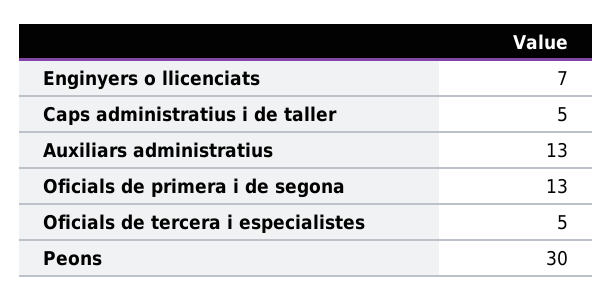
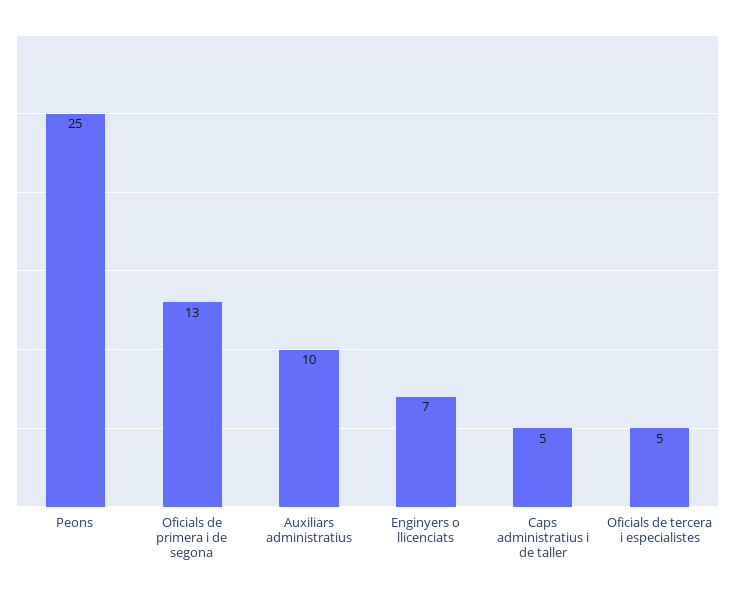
  {
    "Enginyers o llicenciats": 7,
    "Caps administratius i de taller": 5,
-   "Auxiliars administratius": 13,
+   "Auxiliars administratius": 10,
    "Oficials de primera i de segona": 13,
    "Oficials de tercera i especialistes": 5,
-   "Peons": 30
+   "Peons": 25
  }

